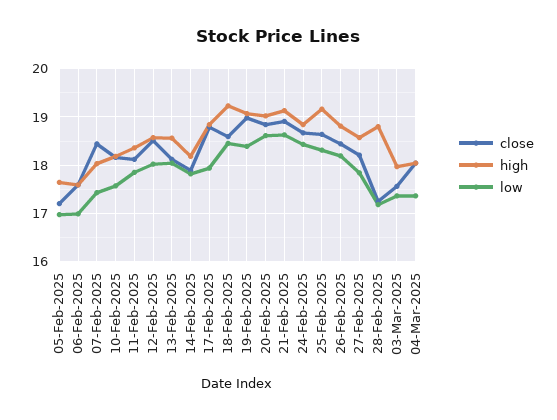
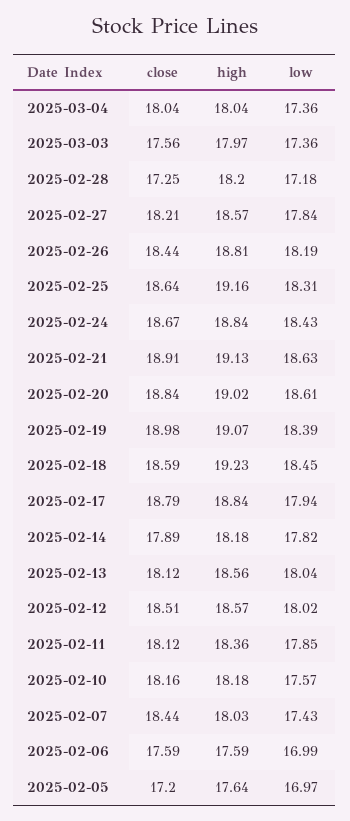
  {
    "close": {
      "05-Feb-2025": 17.2,
      "06-Feb-2025": 17.59,
      "07-Feb-2025": 18.44,
      "10-Feb-2025": 18.16,
      "11-Feb-2025": 18.12,
      "12-Feb-2025": 18.51,
      "13-Feb-2025": 18.12,
      "14-Feb-2025": 17.89,
      "17-Feb-2025": 18.79,
      "18-Feb-2025": 18.59,
      "19-Feb-2025": 18.98,
      "20-Feb-2025": 18.84,
      "21-Feb-2025": 18.91,
      "24-Feb-2025": 18.67,
      "25-Feb-2025": 18.64,
      "26-Feb-2025": 18.44,
      "27-Feb-2025": 18.21,
      "28-Feb-2025": 17.25,
      "03-Mar-2025": 17.56,
      "04-Mar-2025": 18.04
    },
    "high": {
      "05-Feb-2025": 17.64,
      "06-Feb-2025": 17.59,
      "07-Feb-2025": 18.03,
      "10-Feb-2025": 18.18,
      "11-Feb-2025": 18.36,
      "12-Feb-2025": 18.57,
      "13-Feb-2025": 18.56,
      "14-Feb-2025": 18.18,
      "17-Feb-2025": 18.84,
      "18-Feb-2025": 19.23,
      "19-Feb-2025": 19.07,
      "20-Feb-2025": 19.02,
      "21-Feb-2025": 19.13,
      "24-Feb-2025": 18.84,
      "25-Feb-2025": 19.16,
      "26-Feb-2025": 18.81,
      "27-Feb-2025": 18.57,
-     "28-Feb-2025": 18.8,
+     "28-Feb-2025": 18.2,
      "03-Mar-2025": 17.97,
      "04-Mar-2025": 18.04
    },
    "low": {
      "05-Feb-2025": 16.97,
      "06-Feb-2025": 16.99,
      "07-Feb-2025": 17.43,
      "10-Feb-2025": 17.57,
      "11-Feb-2025": 17.85,
      "12-Feb-2025": 18.02,
      "13-Feb-2025": 18.04,
      "14-Feb-2025": 17.82,
      "17-Feb-2025": 17.94,
      "18-Feb-2025": 18.45,
      "19-Feb-2025": 18.39,
      "20-Feb-2025": 18.61,
      "21-Feb-2025": 18.63,
      "24-Feb-2025": 18.43,
      "25-Feb-2025": 18.31,
      "26-Feb-2025": 18.19,
      "27-Feb-2025": 17.84,
      "28-Feb-2025": 17.18,
      "03-Mar-2025": 17.36,
      "04-Mar-2025": 17.36
    }
  }

